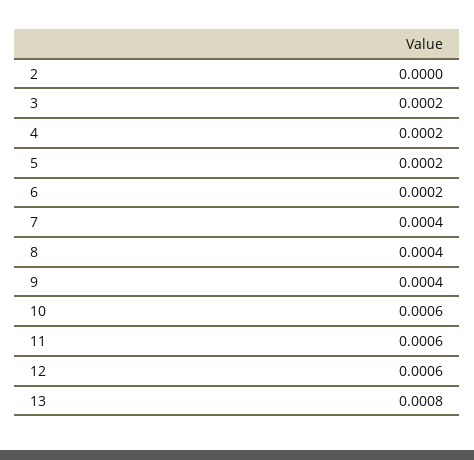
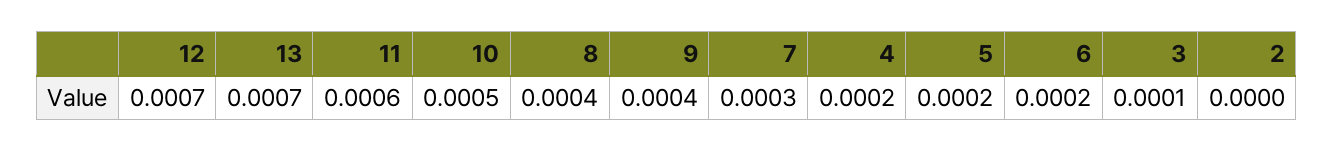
  {
    "2": 0,
-   "3": 0.0002,
+   "3": 0.0001,
    "4": 0.0002,
    "5": 0.0002,
    "6": 0.0002,
-   "7": 0.0004,
+   "7": 0.0003,
    "8": 0.0004,
    "9": 0.0004,
-   "10": 0.0006,
+   "10": 0.0005,
    "11": 0.0006,
-   "12": 0.0006,
+   "12": 0.0007,
-   "13": 0.0008
+   "13": 0.0007
  }

